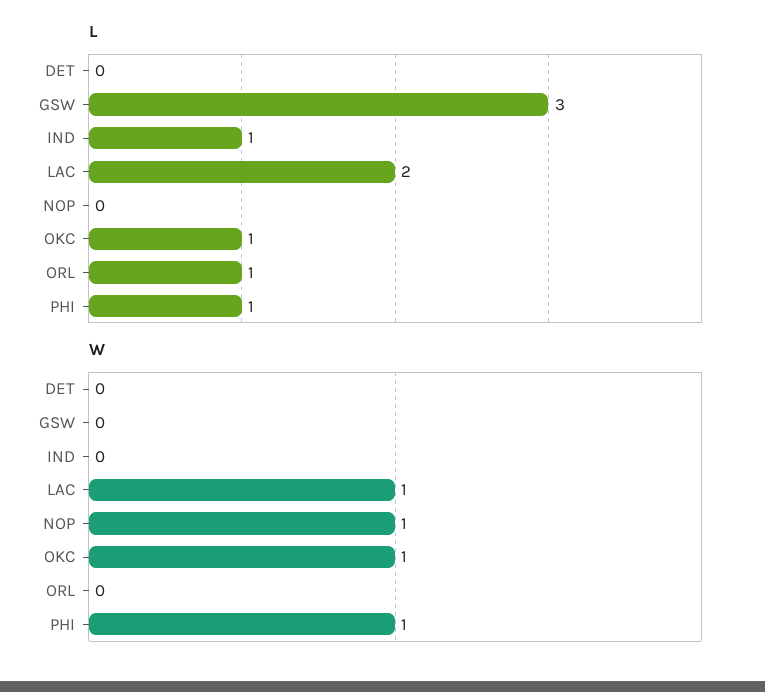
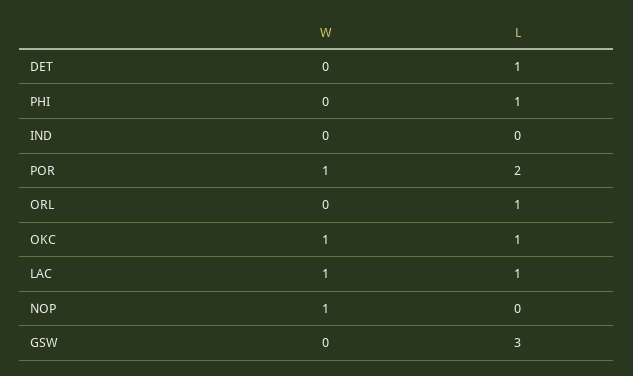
  {
    "L": {
-     "DET": 0,
+     "DET": 1,
      "GSW": 3,
-     "IND": 1,
+     "IND": 0,
-     "LAC": 2,
+     "LAC": 1,
      "NOP": 0,
      "OKC": 1,
      "ORL": 1,
-     "PHI": 1
+     "PHI": 1,
+     "POR": 2
    },
    "W": {
      "DET": 0,
      "GSW": 0,
      "IND": 0,
      "LAC": 1,
      "NOP": 1,
      "OKC": 1,
      "ORL": 0,
-     "PHI": 1
+     "PHI": 0,
+     "POR": 1
    }
  }

